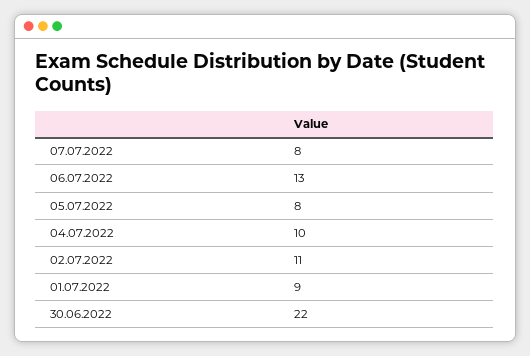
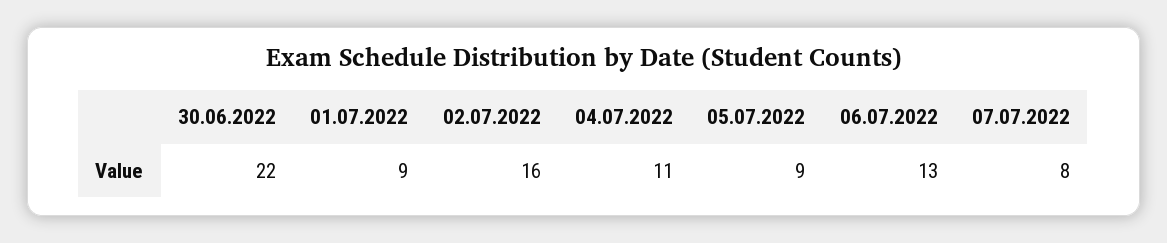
  {
    "07.07.2022": 8,
    "06.07.2022": 13,
-   "05.07.2022": 8,
+   "05.07.2022": 9,
-   "04.07.2022": 10,
+   "04.07.2022": 11,
-   "02.07.2022": 11,
+   "02.07.2022": 16,
    "01.07.2022": 9,
    "30.06.2022": 22
  }

